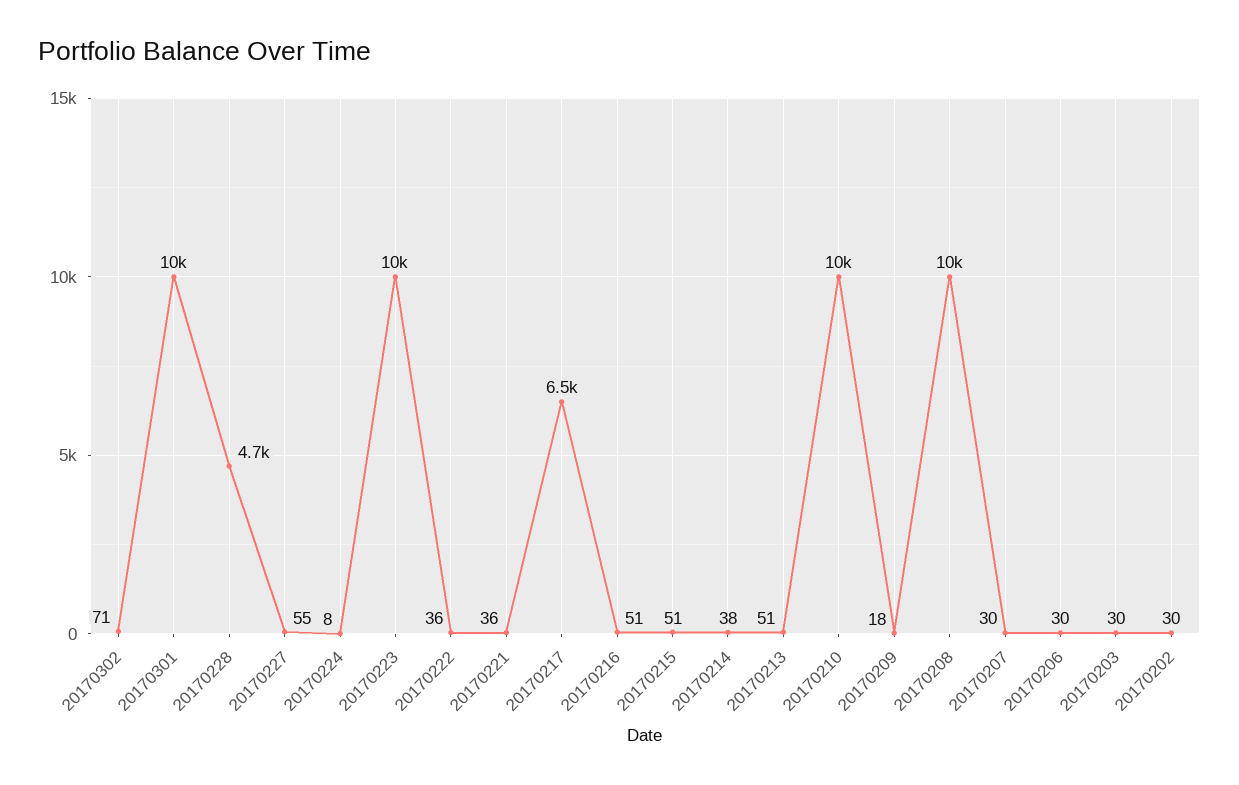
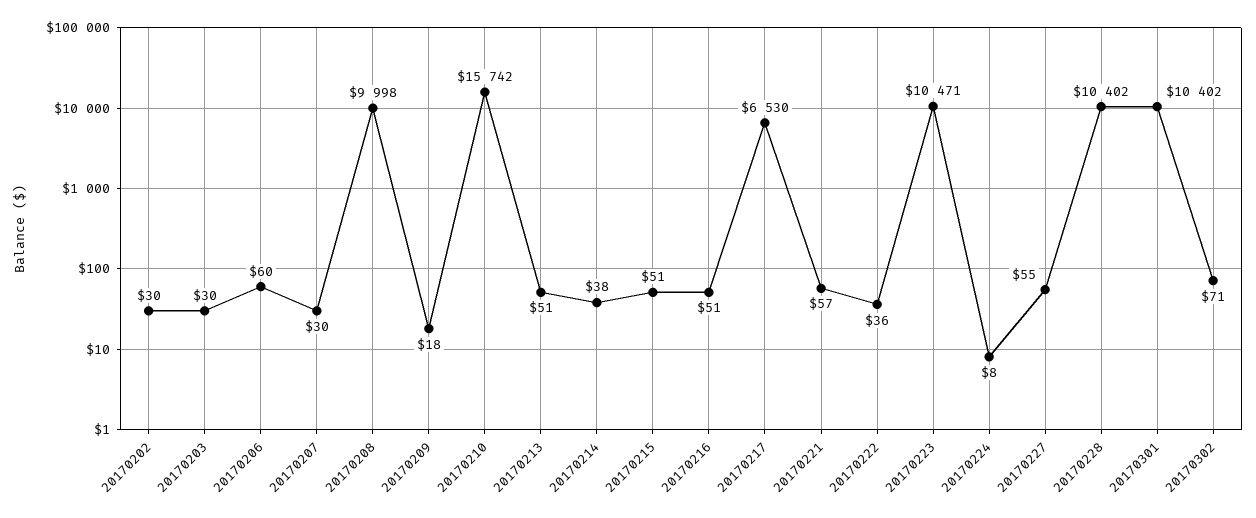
  {
    "20170302": 71,
    "20170301": 10402,
-   "20170228": 4700,
+   "20170228": 10402,
    "20170227": 55,
    "20170224": 8,
    "20170223": 10471,
    "20170222": 36,
-   "20170221": 36,
+   "20170221": 57,
    "20170217": 6530,
    "20170216": 51,
    "20170215": 51,
    "20170214": 38,
    "20170213": 51,
-   "20170210": 10000,
+   "20170210": 15742,
    "20170209": 18,
    "20170208": 9998,
    "20170207": 30,
-   "20170206": 30,
+   "20170206": 60,
    "20170203": 30,
    "20170202": 30
  }

